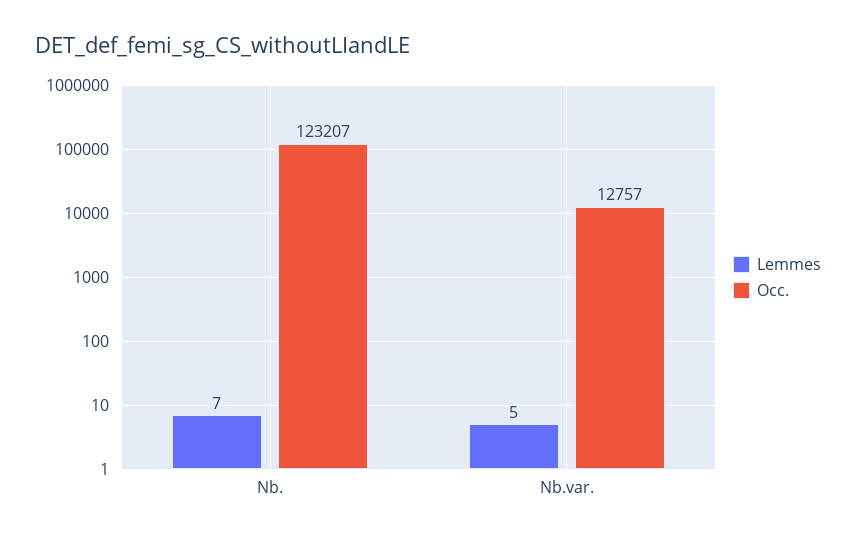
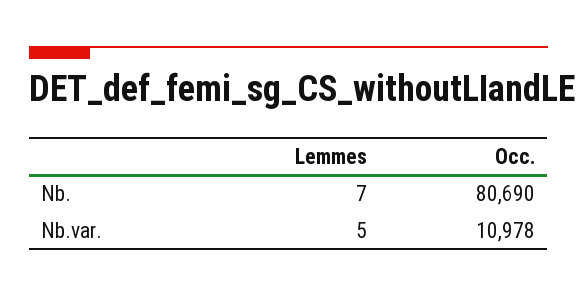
  {
    "Lemmes": {
      "Nb.": 7,
      "Nb.var.": 5
    },
    "Occ.": {
-     "Nb.": 123207,
+     "Nb.": 80690,
-     "Nb.var.": 12757
+     "Nb.var.": 10978
    }
  }

